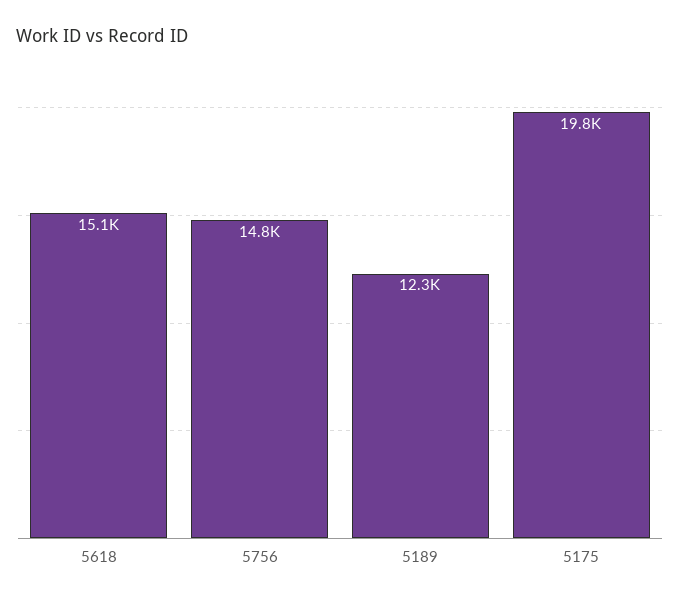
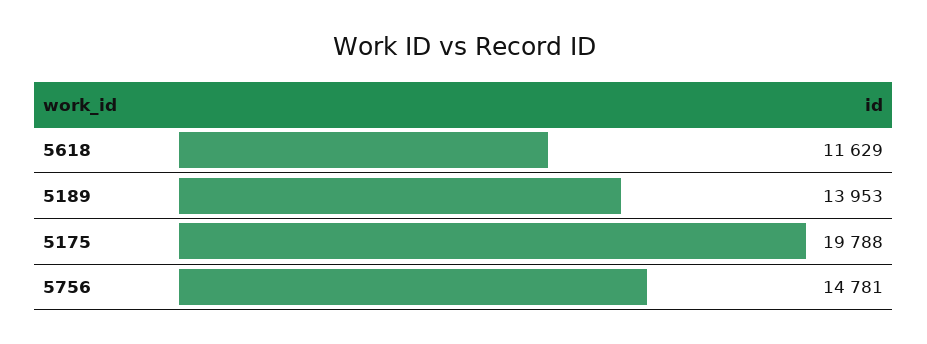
  {
-   "5618": 15100,
+   "5618": 11629,
    "5756": 14781,
-   "5189": 12300,
+   "5189": 13953,
    "5175": 19788
  }

